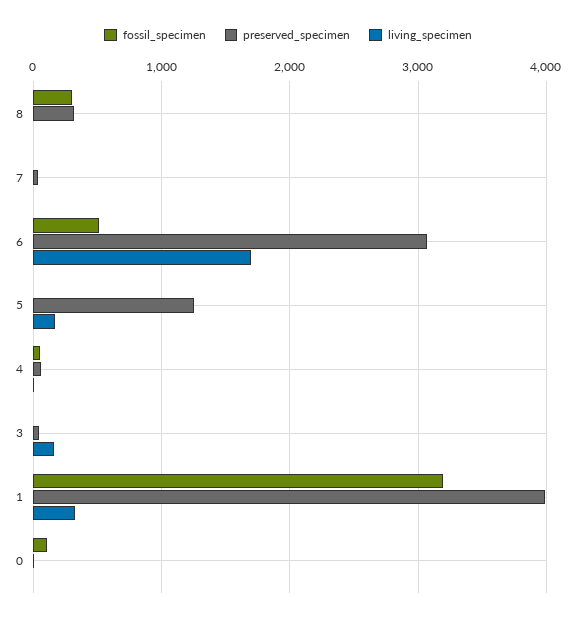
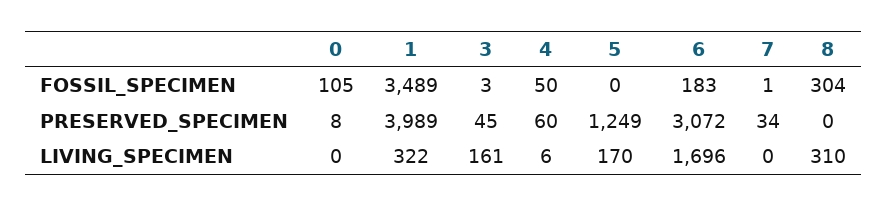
  {
    "fossil_specimen": {
      "8": 304,
      "7": 1,
-     "6": 500,
+     "6": 183,
      "5": 0,
      "4": 50,
      "3": 3,
-     "1": 3200,
+     "1": 3489,
      "0": 105
    },
    "preserved_specimen": {
-     "8": 300,
+     "8": 0,
      "7": 34,
      "6": 3072,
      "5": 1249,
      "4": 60,
      "3": 45,
      "1": 3989,
      "0": 8
    },
    "living_specimen": {
-     "8": 0,
+     "8": 310,
      "7": 0,
      "6": 1696,
      "5": 170,
      "4": 6,
      "3": 161,
      "1": 322,
      "0": 0
    }
  }

